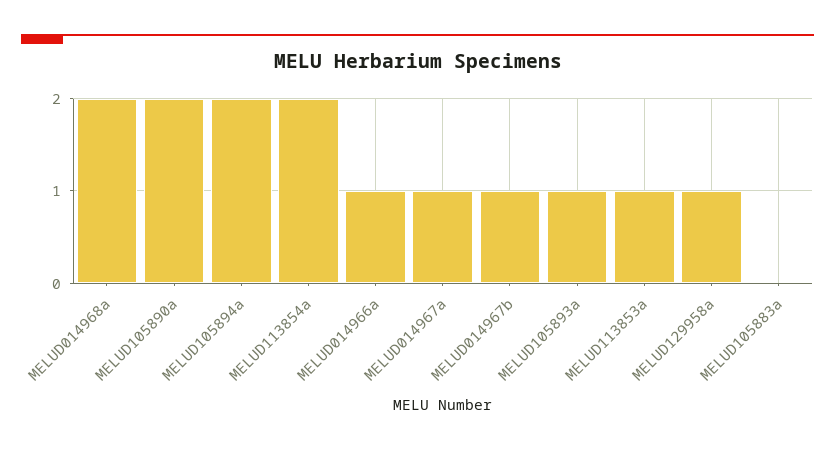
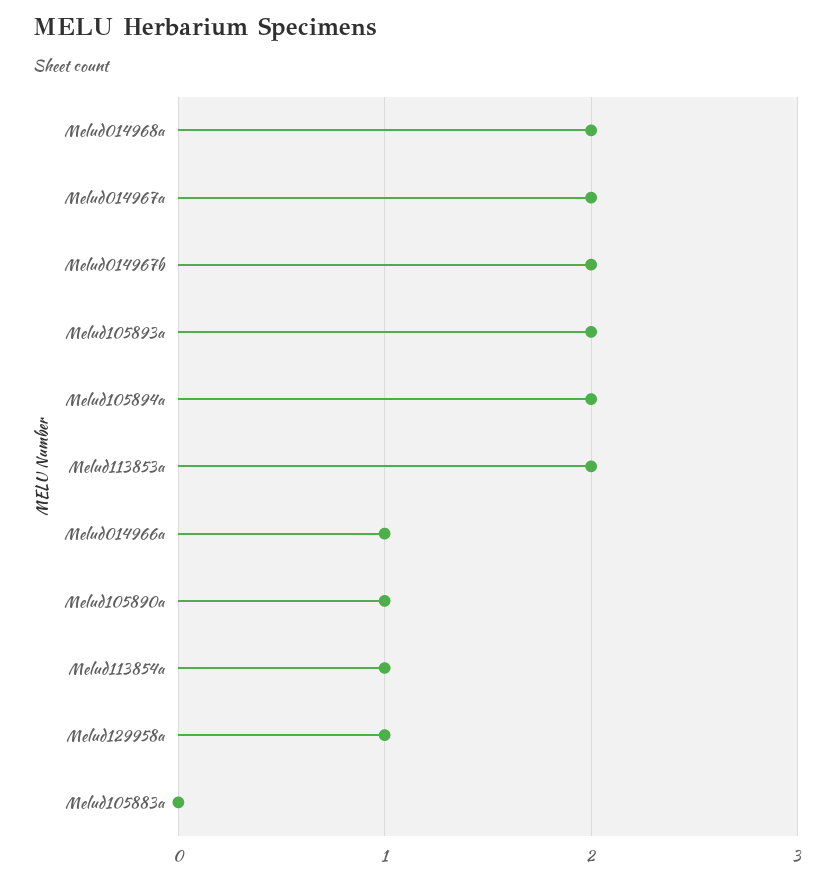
  {
    "MELUD014968a": 2,
-   "MELUD105890a": 2,
+   "MELUD105890a": 1,
    "MELUD105894a": 2,
-   "MELUD113854a": 2,
+   "MELUD113854a": 1,
    "MELUD014966a": 1,
-   "MELUD014967a": 1,
+   "MELUD014967a": 2,
-   "MELUD014967b": 1,
+   "MELUD014967b": 2,
-   "MELUD105893a": 1,
+   "MELUD105893a": 2,
-   "MELUD113853a": 1,
+   "MELUD113853a": 2,
    "MELUD129958a": 1,
    "MELUD105883a": 0
  }

